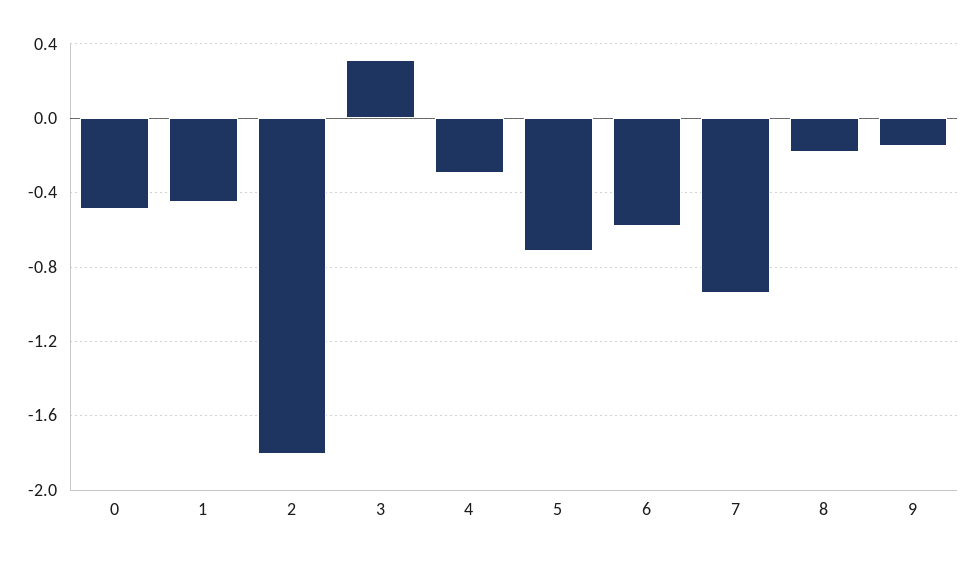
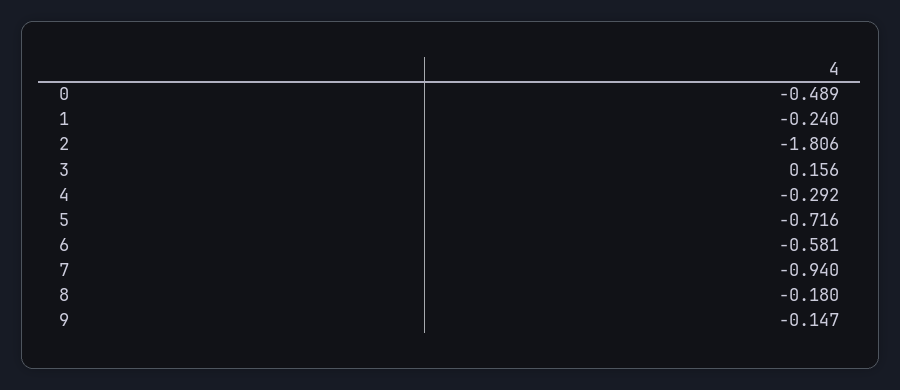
  {
    "0": -0.489,
-   "1": -0.45,
+   "1": -0.24,
    "2": -1.806,
-   "3": 0.3,
+   "3": 0.156,
    "4": -0.292,
    "5": -0.716,
    "6": -0.581,
    "7": -0.94,
    "8": -0.18,
    "9": -0.147
  }

